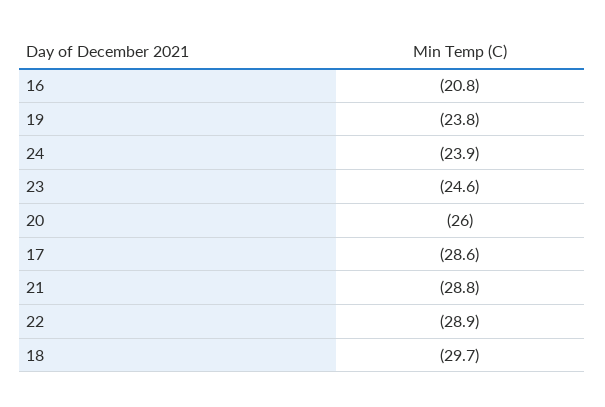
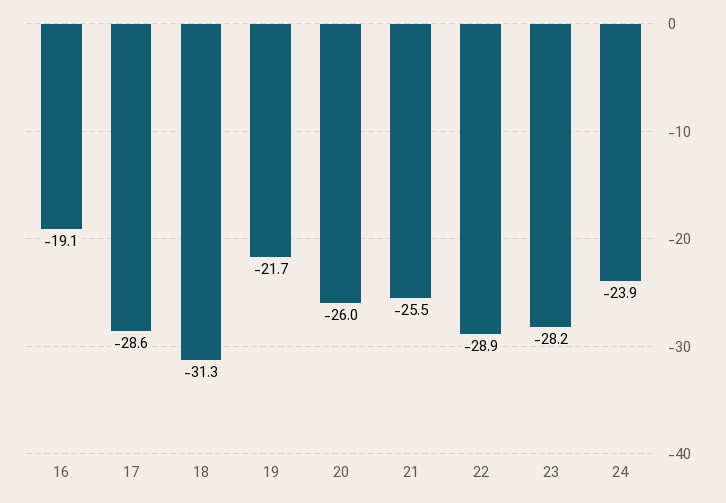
  {
-   "16": -20.8,
+   "16": -19.1,
-   "19": -23.8,
+   "19": -21.7,
    "24": -23.9,
-   "23": -24.6,
+   "23": -28.2,
    "20": -26,
    "17": -28.6,
-   "21": -28.8,
+   "21": -25.5,
    "22": -28.9,
-   "18": -29.7
+   "18": -31.3
  }

